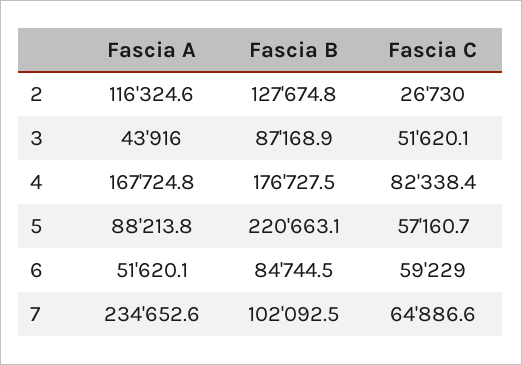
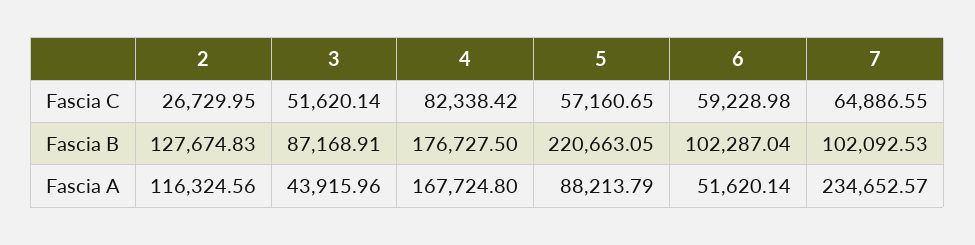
  {
    "Fascia A": {
      "2": 116324.56,
      "3": 43915.96,
      "4": 167724.8,
      "5": 88213.79,
      "6": 51620.14,
      "7": 234652.57
    },
    "Fascia B": {
      "2": 127674.83,
      "3": 87168.91,
      "4": 176727.5,
      "5": 220663.05,
-     "6": 84744.5,
+     "6": 102287.04,
      "7": 102092.53
    },
    "Fascia C": {
      "2": 26729.95,
      "3": 51620.14,
      "4": 82338.42,
      "5": 57160.65,
      "6": 59228.98,
      "7": 64886.55
    }
  }

